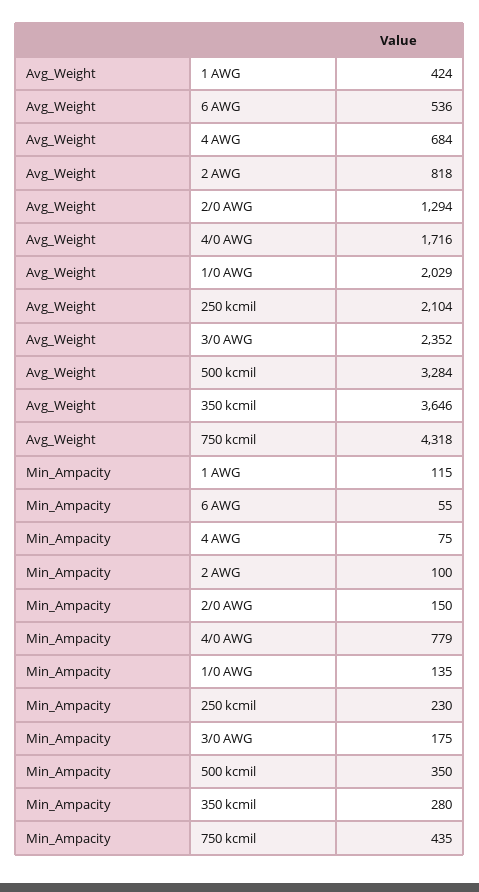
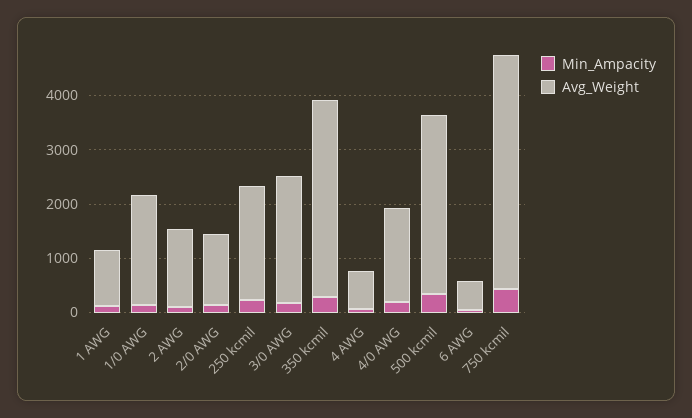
  {
    "Avg_Weight": {
-     "1 AWG": 424,
+     "1 AWG": 1000,
      "6 AWG": 536,
      "4 AWG": 684,
-     "2 AWG": 818,
+     "2 AWG": 1400,
      "2/0 AWG": 1294,
      "4/0 AWG": 1716,
      "1/0 AWG": 2029,
      "250 kcmil": 2104,
      "3/0 AWG": 2352,
      "500 kcmil": 3284,
      "350 kcmil": 3646,
      "750 kcmil": 4318
    },
    "Min_Ampacity": {
      "1 AWG": 115,
      "6 AWG": 55,
      "4 AWG": 75,
      "2 AWG": 100,
      "2/0 AWG": 150,
-     "4/0 AWG": 779,
+     "4/0 AWG": 200,
      "1/0 AWG": 135,
      "250 kcmil": 230,
      "3/0 AWG": 175,
      "500 kcmil": 350,
      "350 kcmil": 280,
      "750 kcmil": 435
    }
  }

